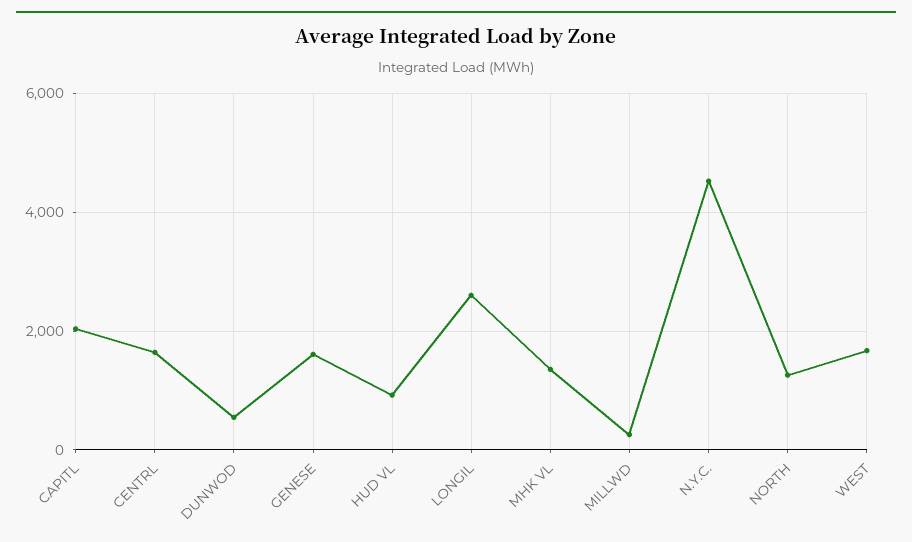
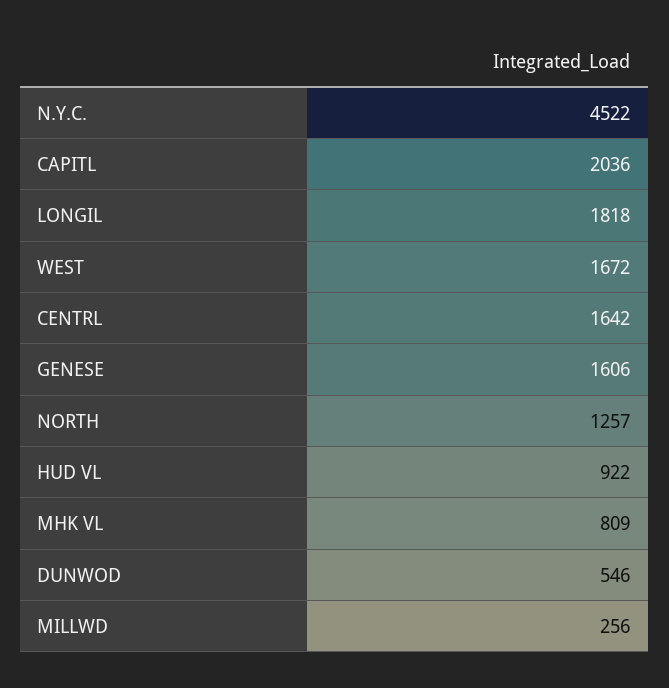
  {
    "CAPITL": 2036,
    "CENTRL": 1642,
    "DUNWOD": 546,
    "GENESE": 1606,
    "HUD VL": 922,
-   "LONGIL": 2600,
+   "LONGIL": 1818,
-   "MHK VL": 1400,
+   "MHK VL": 809,
    "MILLWD": 256,
    "N.Y.C.": 4522,
    "NORTH": 1257,
    "WEST": 1672
  }

